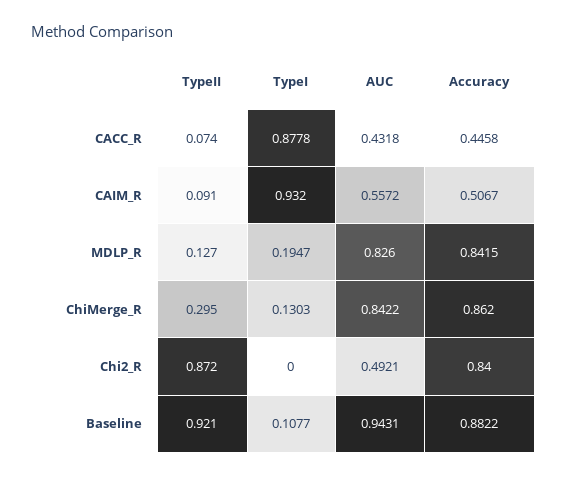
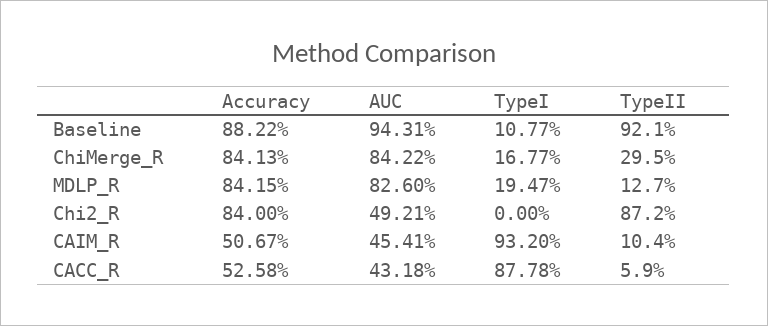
  {
    "TypeII": {
-     "CACC_R": 0.074,
+     "CACC_R": 0.059,
-     "CAIM_R": 0.091,
+     "CAIM_R": 0.104,
      "MDLP_R": 0.127,
      "ChiMerge_R": 0.295,
      "Chi2_R": 0.872,
      "Baseline": 0.921
    },
    "TypeI": {
      "CACC_R": 0.8778,
      "CAIM_R": 0.932,
      "MDLP_R": 0.1947,
-     "ChiMerge_R": 0.1303,
+     "ChiMerge_R": 0.1677,
      "Chi2_R": 0,
      "Baseline": 0.1077
    },
    "AUC": {
      "CACC_R": 0.4318,
-     "CAIM_R": 0.5572,
+     "CAIM_R": 0.4541,
      "MDLP_R": 0.826,
      "ChiMerge_R": 0.8422,
      "Chi2_R": 0.4921,
      "Baseline": 0.9431
    },
    "Accuracy": {
-     "CACC_R": 0.4458,
+     "CACC_R": 0.5258,
      "CAIM_R": 0.5067,
      "MDLP_R": 0.8415,
-     "ChiMerge_R": 0.862,
+     "ChiMerge_R": 0.8413,
      "Chi2_R": 0.84,
      "Baseline": 0.8822
    }
  }

